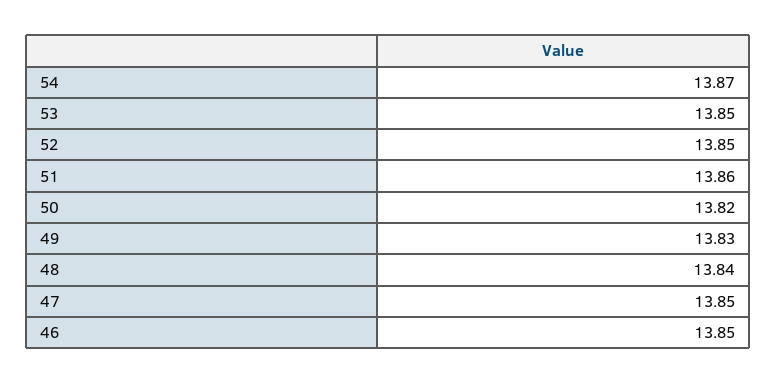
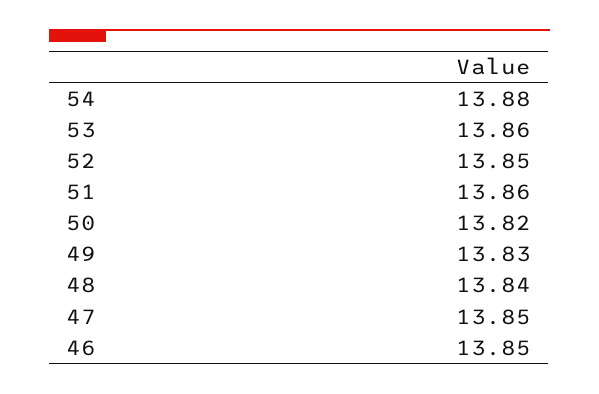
  {
-   "54": 13.87,
+   "54": 13.88,
-   "53": 13.85,
+   "53": 13.86,
    "52": 13.85,
    "51": 13.86,
    "50": 13.82,
    "49": 13.83,
    "48": 13.84,
    "47": 13.85,
    "46": 13.85
  }

